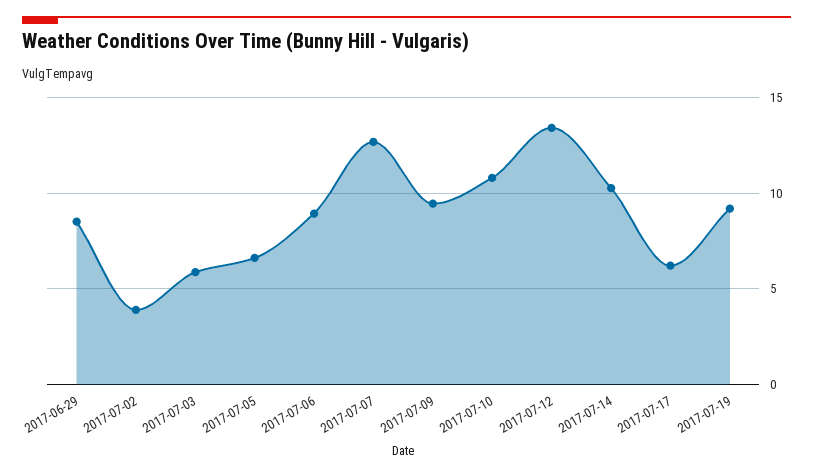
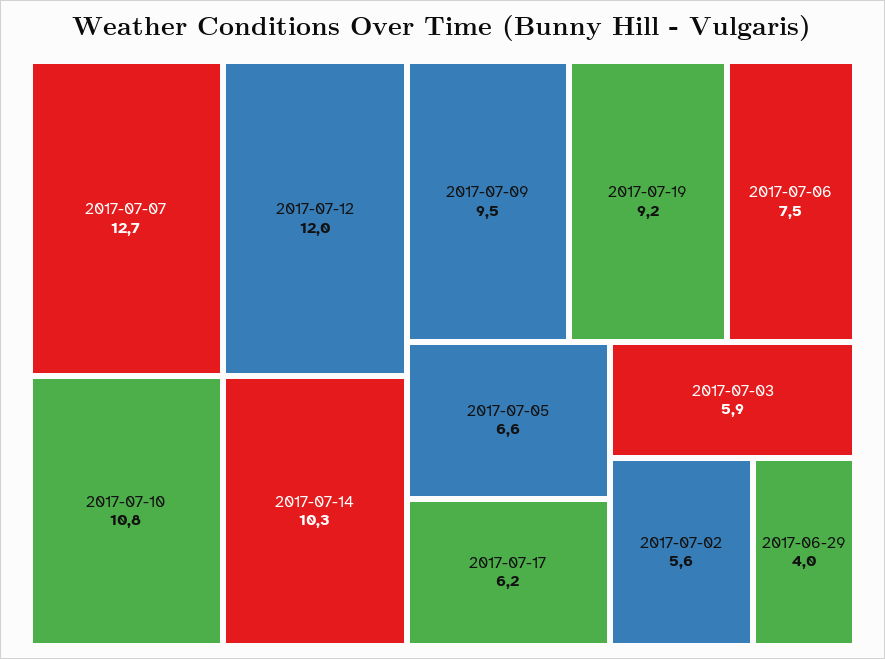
  {
-   "2017-06-29": 8.5,
+   "2017-06-29": 4,
-   "2017-07-02": 4,
+   "2017-07-02": 5.6,
    "2017-07-03": 5.9,
    "2017-07-05": 6.6,
-   "2017-07-06": 9,
+   "2017-07-06": 7.5,
    "2017-07-07": 12.7,
    "2017-07-09": 9.5,
    "2017-07-10": 10.8,
-   "2017-07-12": 13.5,
+   "2017-07-12": 12,
    "2017-07-14": 10.3,
    "2017-07-17": 6.2,
    "2017-07-19": 9.2
  }

